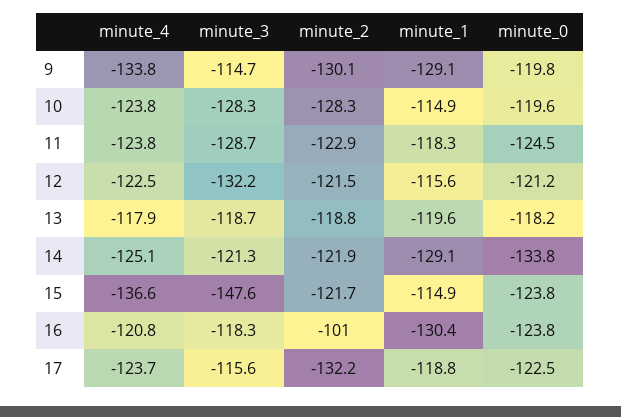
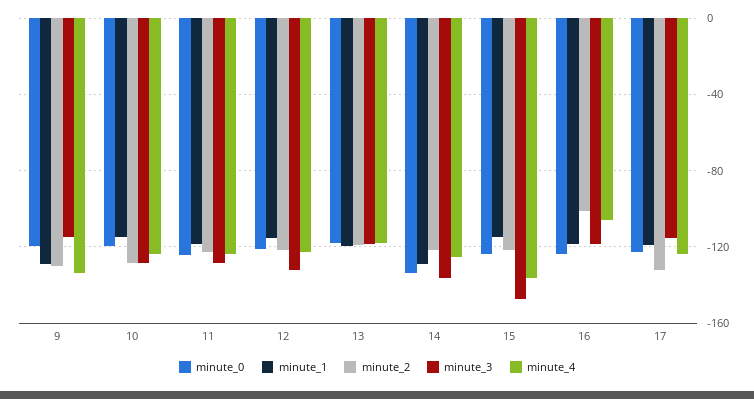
  {
    "minute_4": {
      "9": -133.8,
      "10": -123.8,
      "11": -123.8,
      "12": -122.5,
      "13": -117.9,
      "14": -125.1,
      "15": -136.6,
-     "16": -120.8,
+     "16": -105,
      "17": -123.7
    },
    "minute_3": {
      "9": -114.7,
      "10": -128.3,
      "11": -128.7,
      "12": -132.2,
      "13": -118.7,
-     "14": -121.3,
+     "14": -135,
      "15": -147.6,
      "16": -118.3,
      "17": -115.6
    },
    "minute_2": {
      "9": -130.1,
      "10": -128.3,
      "11": -122.9,
      "12": -121.5,
      "13": -118.8,
      "14": -121.9,
      "15": -121.7,
      "16": -101,
      "17": -132.2
    },
    "minute_1": {
      "9": -129.1,
      "10": -114.9,
      "11": -118.3,
      "12": -115.6,
      "13": -119.6,
      "14": -129.1,
      "15": -114.9,
-     "16": -130.4,
+     "16": -120,
      "17": -118.8
    },
    "minute_0": {
      "9": -119.8,
      "10": -119.6,
      "11": -124.5,
      "12": -121.2,
      "13": -118.2,
      "14": -133.8,
      "15": -123.8,
      "16": -123.8,
      "17": -122.5
    }
  }

